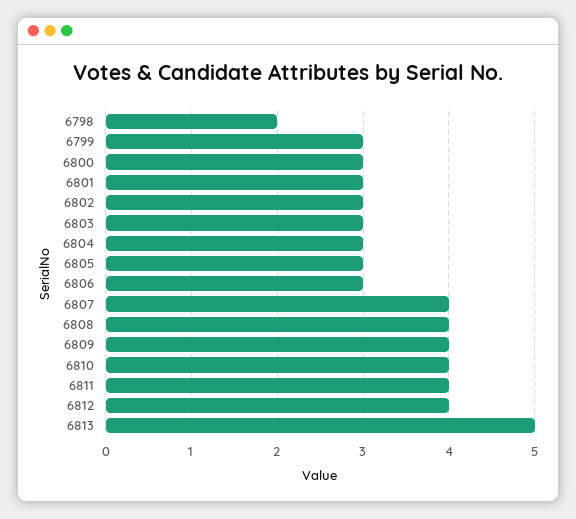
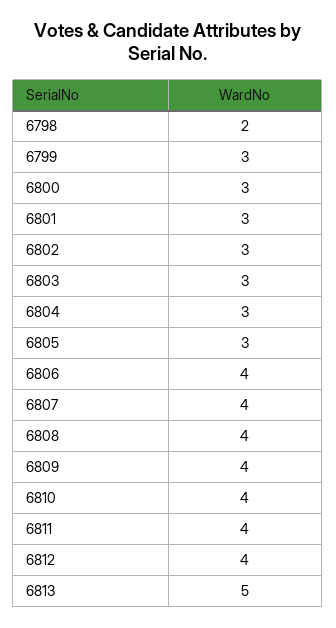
  {
    "6798": 2,
    "6799": 3,
    "6800": 3,
    "6801": 3,
    "6802": 3,
    "6803": 3,
    "6804": 3,
    "6805": 3,
-   "6806": 3,
+   "6806": 4,
    "6807": 4,
    "6808": 4,
    "6809": 4,
    "6810": 4,
    "6811": 4,
    "6812": 4,
    "6813": 5
  }

